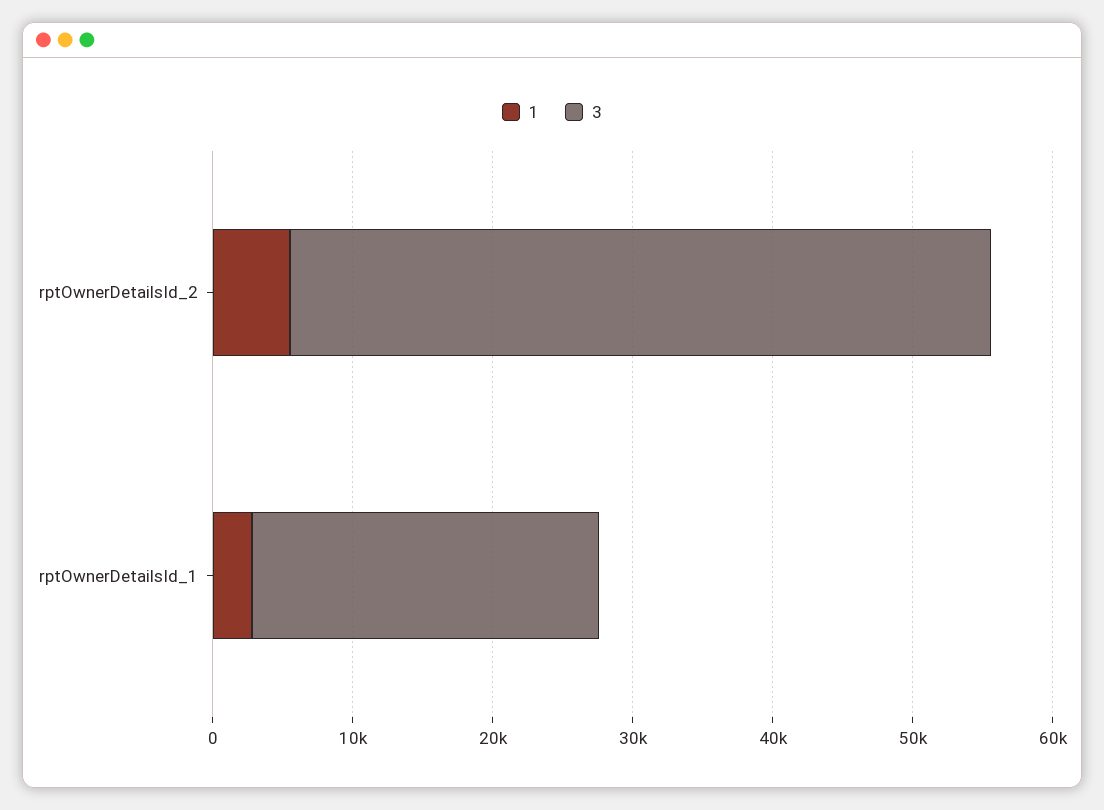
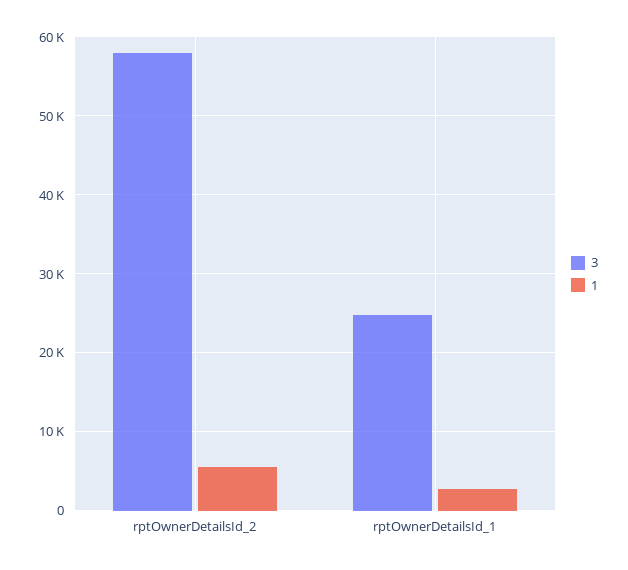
  {
    "1": {
      "rptOwnerDetailsId_2": 6000,
      "rptOwnerDetailsId_1": 3000
    },
    "3": {
-     "rptOwnerDetailsId_2": 50000,
+     "rptOwnerDetailsId_2": 58000,
      "rptOwnerDetailsId_1": 25000
    }
  }

